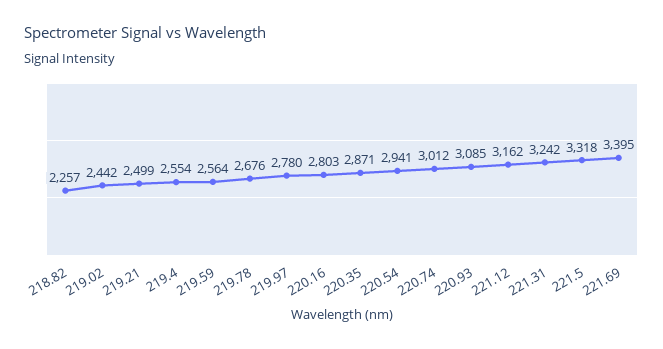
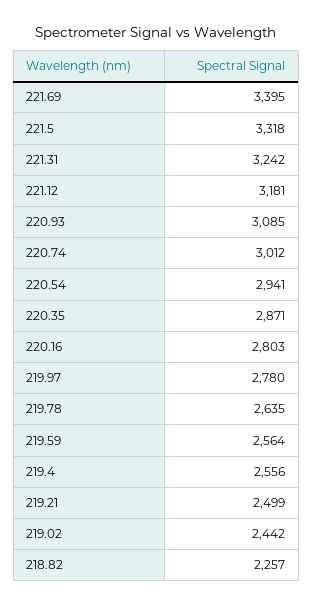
  {
    "218.82": 2257,
    "219.02": 2442,
    "219.21": 2499,
-   "219.4": 2554,
+   "219.4": 2556,
    "219.59": 2564,
-   "219.78": 2676,
+   "219.78": 2635,
    "219.97": 2780,
    "220.16": 2803,
    "220.35": 2871,
    "220.54": 2941,
    "220.74": 3012,
    "220.93": 3085,
-   "221.12": 3162,
+   "221.12": 3181,
    "221.31": 3242,
    "221.5": 3318,
    "221.69": 3395
  }

